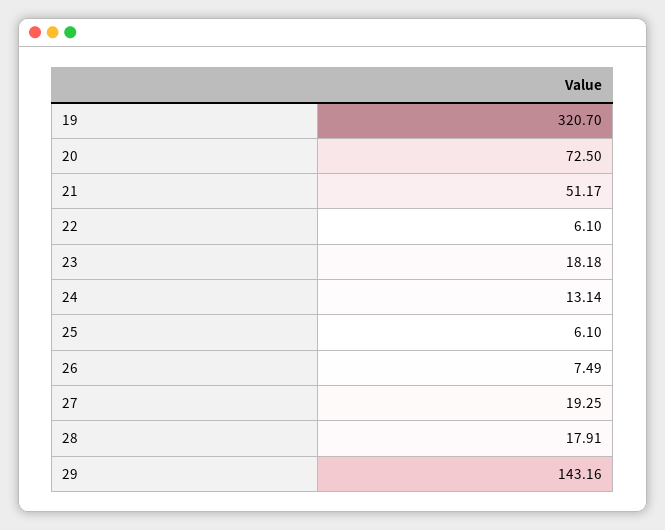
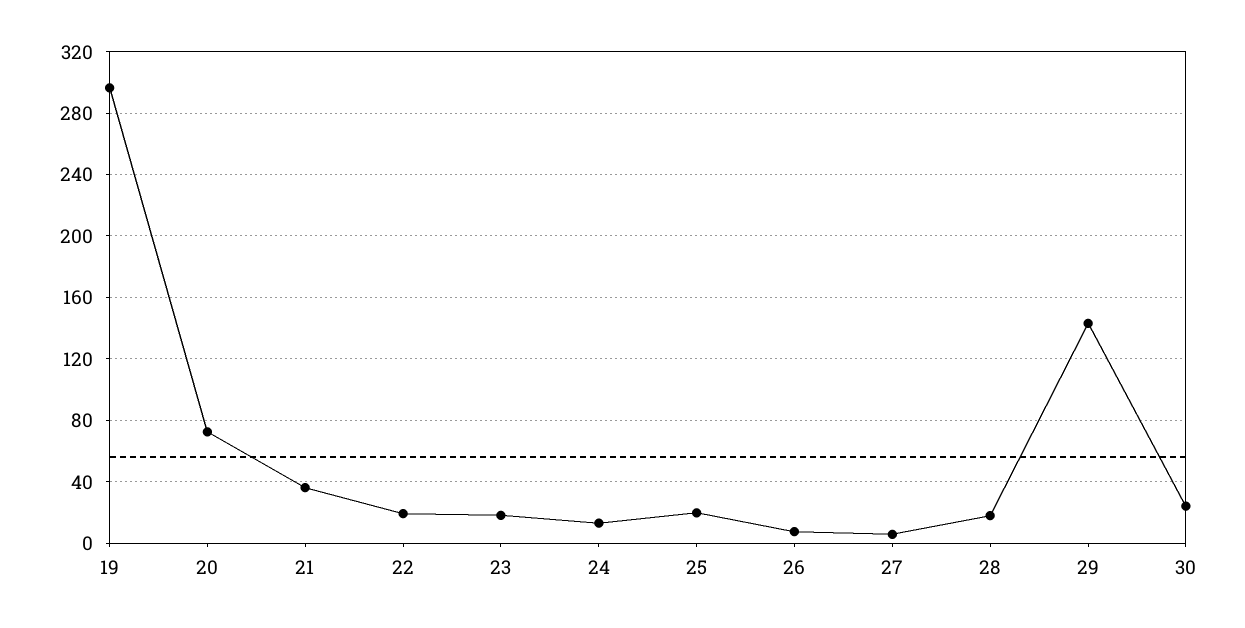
  {
-   "19": 320.7,
+   "19": 295,
    "20": 72.5,
-   "21": 51.17,
+   "21": 35,
-   "22": 6.1,
+   "22": 20,
    "23": 18.18,
    "24": 13.14,
-   "25": 6.1,
+   "25": 20,
    "26": 7.49,
-   "27": 19.25,
+   "27": 5,
    "28": 17.91,
-   "29": 143.16
+   "29": 143.16,
+   "30": 25
  }

